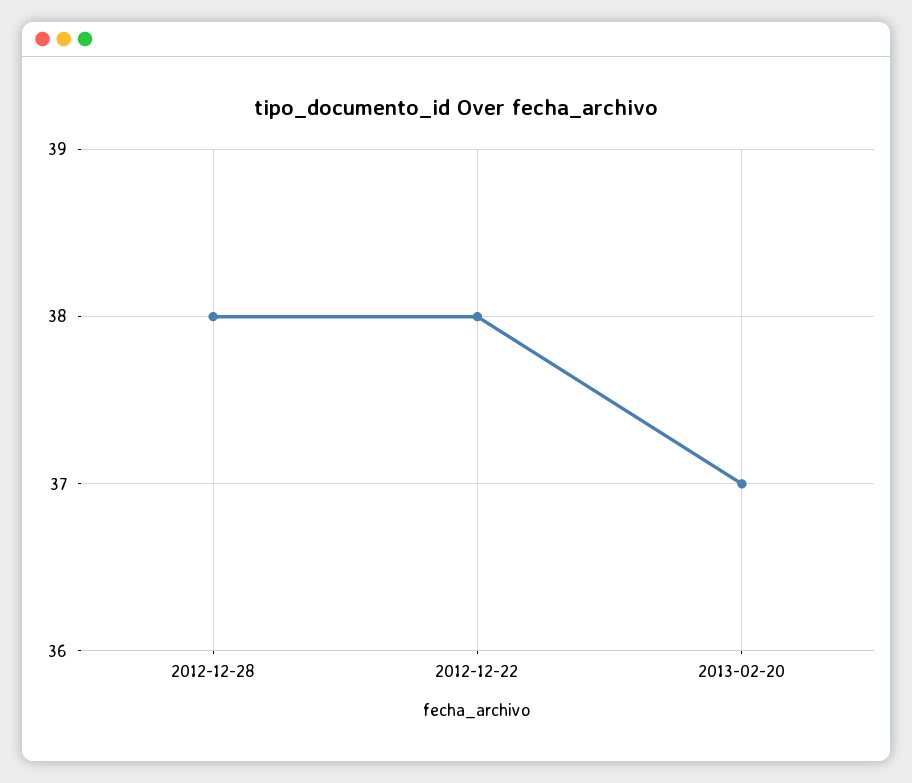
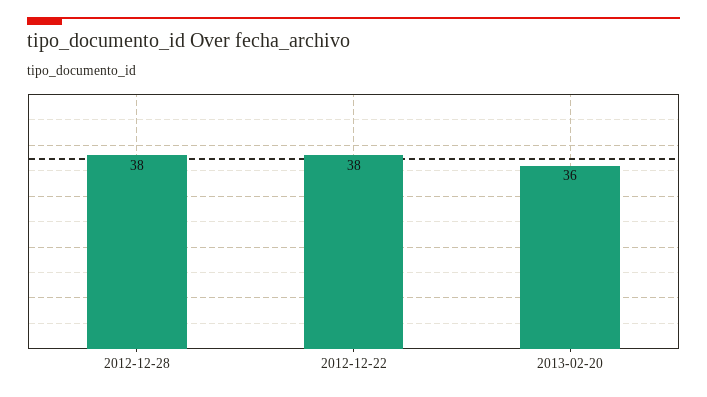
  {
    "2012-12-28": 38,
    "2012-12-22": 38,
-   "2013-02-20": 37
+   "2013-02-20": 36
  }

